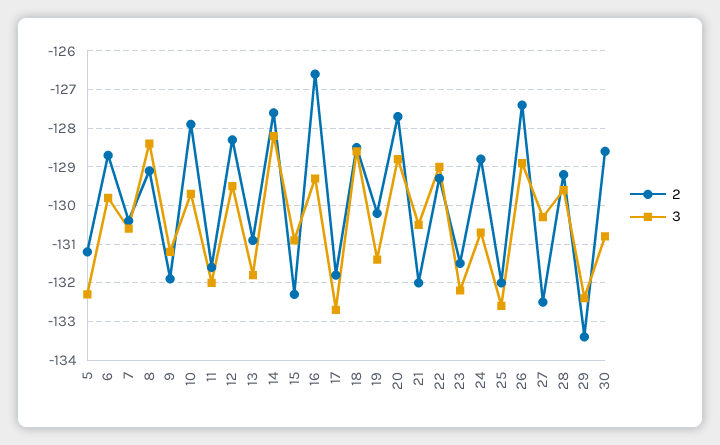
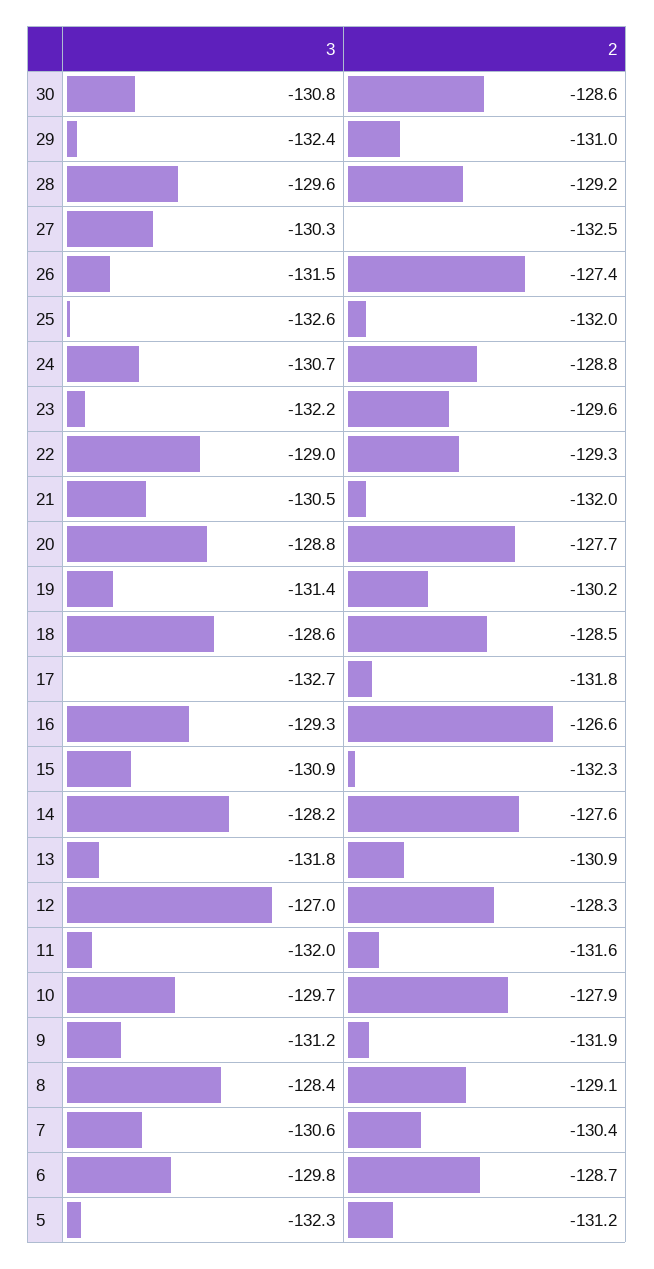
  {
    "2": {
      "5": -131.2,
      "6": -128.7,
      "7": -130.4,
      "8": -129.1,
      "9": -131.9,
      "10": -127.9,
      "11": -131.6,
      "12": -128.3,
      "13": -130.9,
      "14": -127.6,
      "15": -132.3,
      "16": -126.6,
      "17": -131.8,
      "18": -128.5,
      "19": -130.2,
      "20": -127.7,
      "21": -132,
      "22": -129.3,
-     "23": -131.5,
+     "23": -129.6,
      "24": -128.8,
      "25": -132,
      "26": -127.4,
      "27": -132.5,
      "28": -129.2,
-     "29": -133.5,
+     "29": -131,
      "30": -128.6
    },
    "3": {
      "5": -132.3,
      "6": -129.8,
      "7": -130.6,
      "8": -128.4,
      "9": -131.2,
      "10": -129.7,
      "11": -132,
-     "12": -129.5,
+     "12": -127,
      "13": -131.8,
      "14": -128.2,
      "15": -130.9,
      "16": -129.3,
      "17": -132.7,
      "18": -128.6,
      "19": -131.4,
      "20": -128.8,
      "21": -130.5,
      "22": -129,
      "23": -132.2,
      "24": -130.7,
      "25": -132.6,
-     "26": -129,
+     "26": -131.5,
      "27": -130.3,
      "28": -129.6,
      "29": -132.4,
      "30": -130.8
    }
  }

